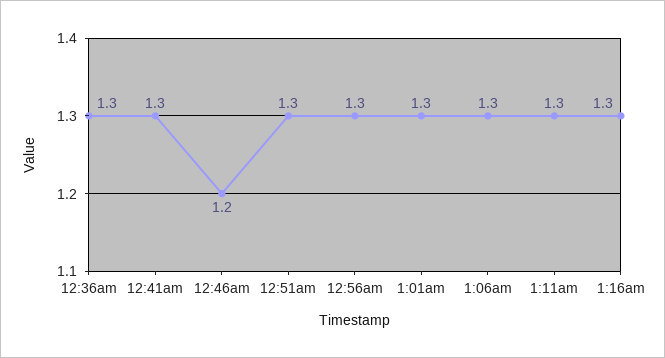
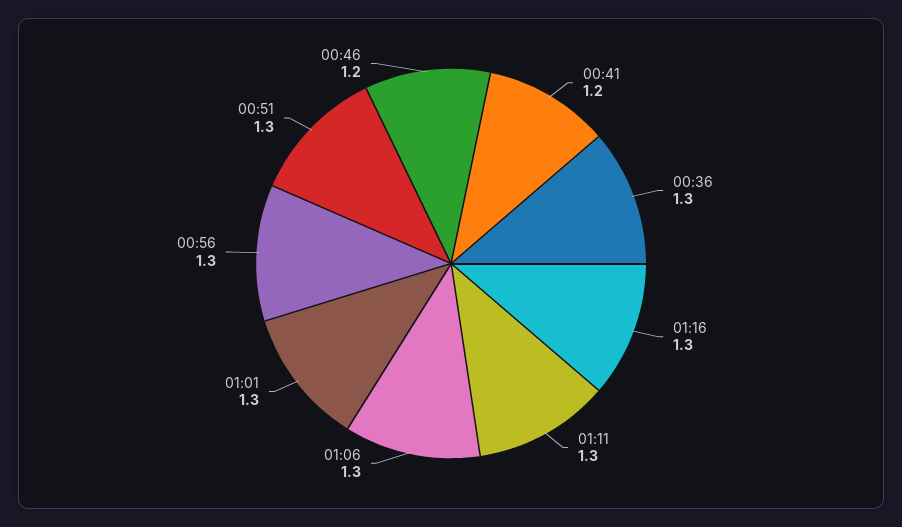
  {
    "12:36am": 1.3,
-   "12:41am": 1.3,
+   "12:41am": 1.2,
    "12:46am": 1.2,
    "12:51am": 1.3,
    "12:56am": 1.3,
    "1:01am": 1.3,
    "1:06am": 1.3,
    "1:11am": 1.3,
    "1:16am": 1.3
  }

